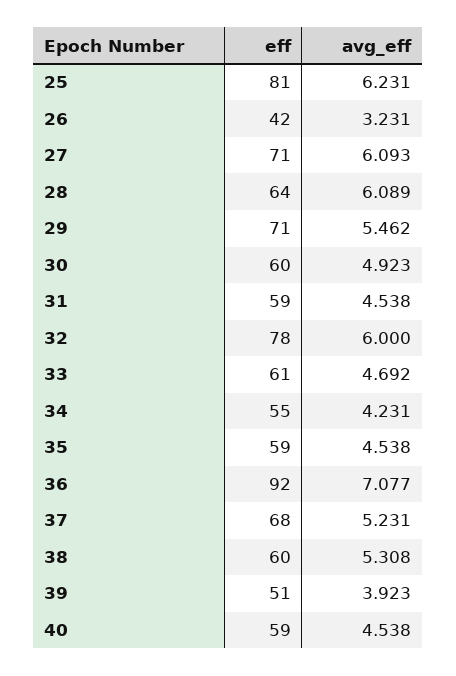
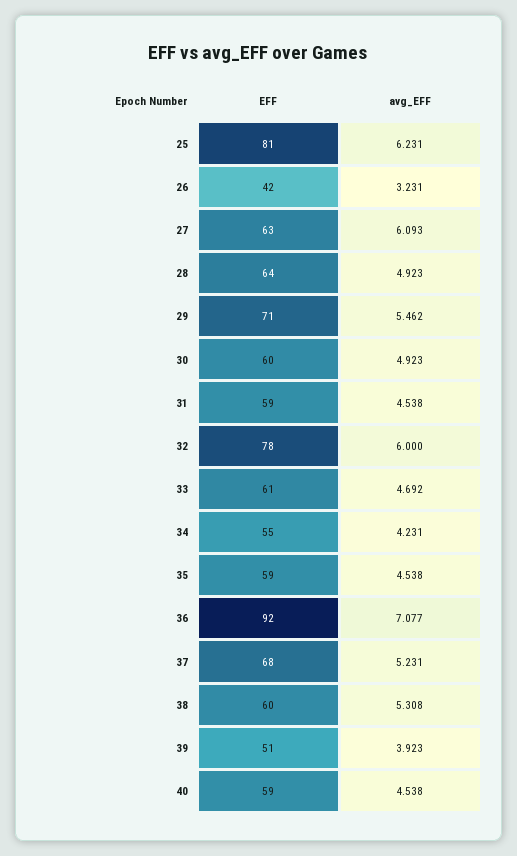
  {
    "eff": {
      "25": 81,
      "26": 42,
-     "27": 71,
+     "27": 63,
      "28": 64,
      "29": 71,
      "30": 60,
      "31": 59,
      "32": 78,
      "33": 61,
      "34": 55,
      "35": 59,
      "36": 92,
      "37": 68,
      "38": 60,
      "39": 51,
      "40": 59
    },
    "avg_eff": {
      "25": 6.231,
      "26": 3.231,
      "27": 6.093,
-     "28": 6.089,
+     "28": 4.923,
      "29": 5.462,
      "30": 4.923,
      "31": 4.538,
      "32": 6,
      "33": 4.692,
      "34": 4.231,
      "35": 4.538,
      "36": 7.077,
      "37": 5.231,
      "38": 5.308,
      "39": 3.923,
      "40": 4.538
    }
  }

